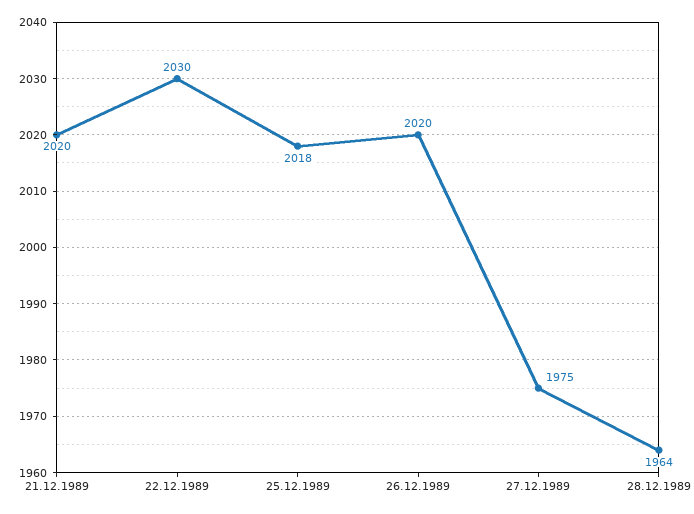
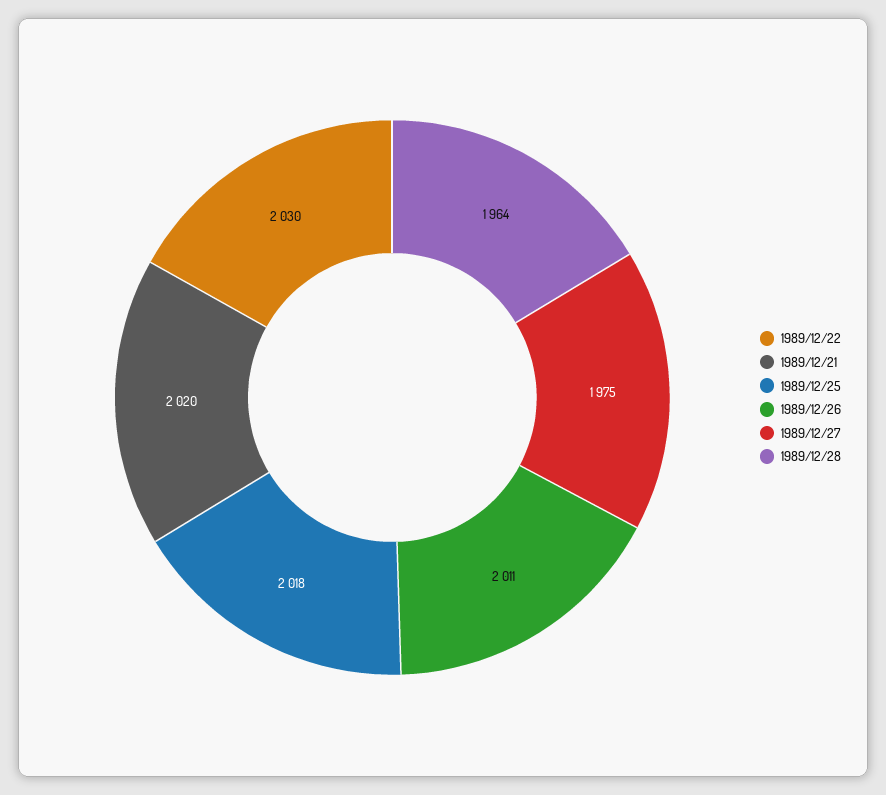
  {
    "21.12.1989": 2020,
    "22.12.1989": 2030,
    "25.12.1989": 2018,
-   "26.12.1989": 2020,
+   "26.12.1989": 2011,
    "27.12.1989": 1975,
    "28.12.1989": 1964
  }

